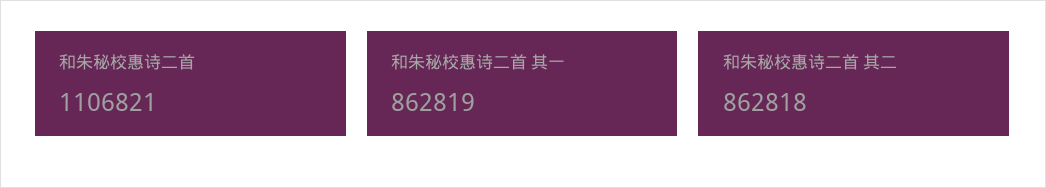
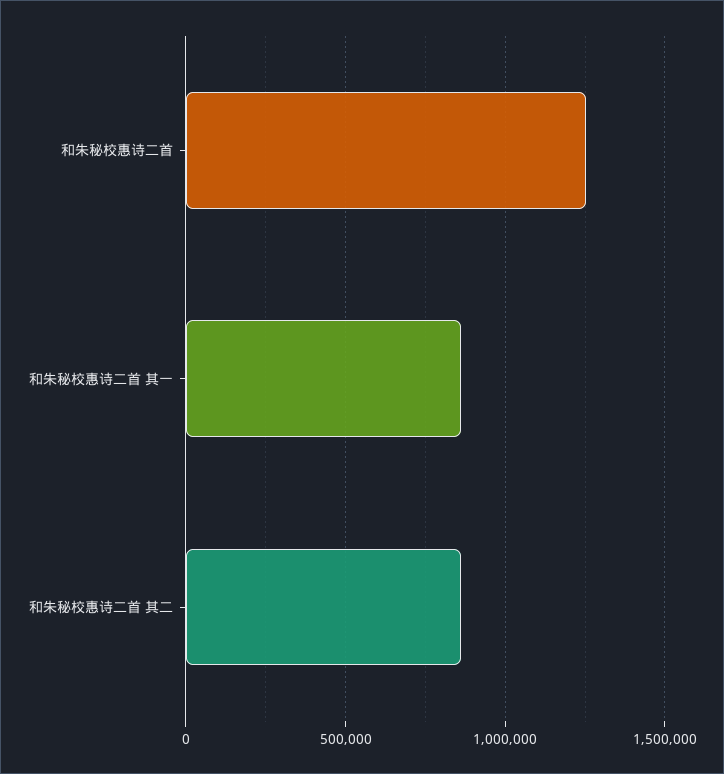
  {
-   "和朱秘校惠诗二首": 1106821,
+   "和朱秘校惠诗二首": 1250000,
    "和朱秘校惠诗二首 其一": 862819,
    "和朱秘校惠诗二首 其二": 862818
  }

